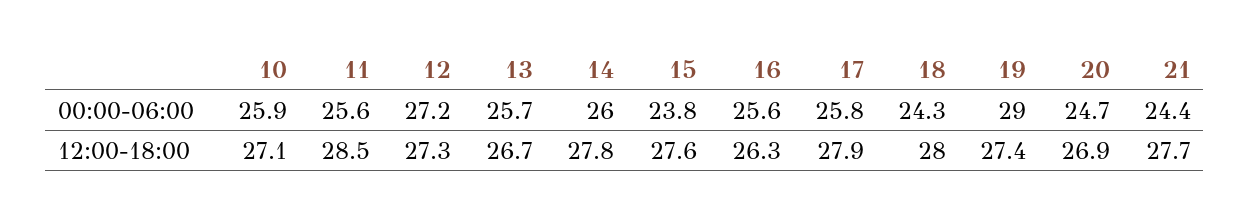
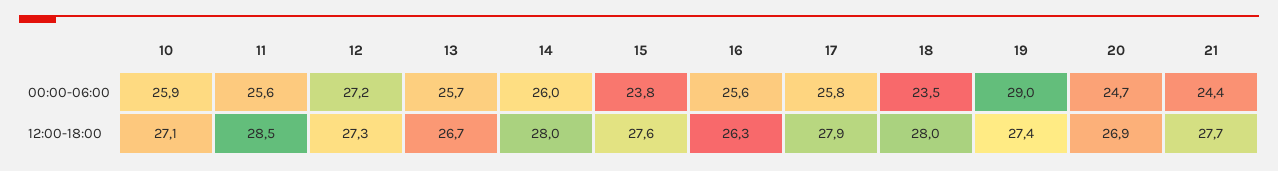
  {
    "10": {
      "00:00-06:00": 25.9,
      "12:00-18:00": 27.1
    },
    "11": {
      "00:00-06:00": 25.6,
      "12:00-18:00": 28.5
    },
    "12": {
      "00:00-06:00": 27.2,
      "12:00-18:00": 27.3
    },
    "13": {
      "00:00-06:00": 25.7,
      "12:00-18:00": 26.7
    },
    "14": {
      "00:00-06:00": 26,
-     "12:00-18:00": 27.8
+     "12:00-18:00": 28
    },
    "15": {
      "00:00-06:00": 23.8,
      "12:00-18:00": 27.6
    },
    "16": {
      "00:00-06:00": 25.6,
      "12:00-18:00": 26.3
    },
    "17": {
      "00:00-06:00": 25.8,
      "12:00-18:00": 27.9
    },
    "18": {
-     "00:00-06:00": 24.3,
+     "00:00-06:00": 23.5,
      "12:00-18:00": 28
    },
    "19": {
      "00:00-06:00": 29,
      "12:00-18:00": 27.4
    },
    "20": {
      "00:00-06:00": 24.7,
      "12:00-18:00": 26.9
    },
    "21": {
      "00:00-06:00": 24.4,
      "12:00-18:00": 27.7
    }
  }

